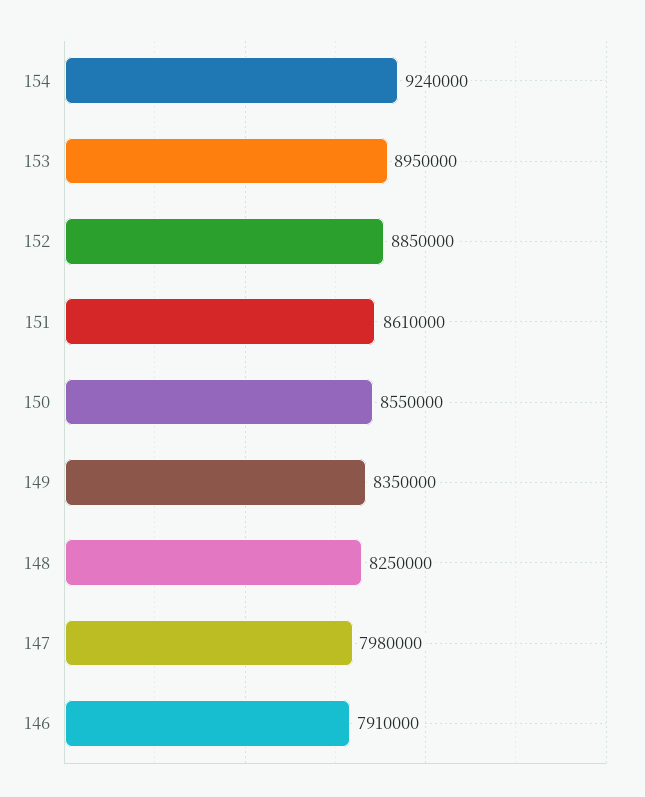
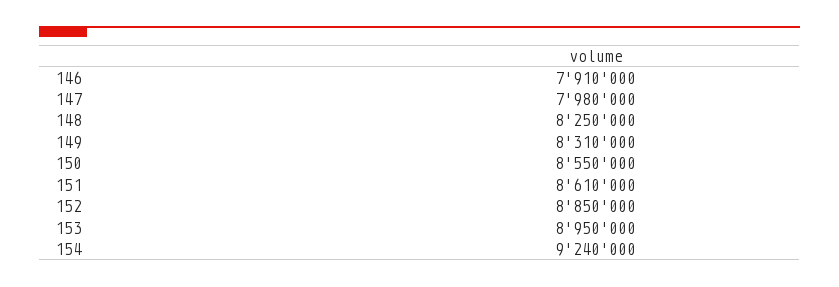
  {
    "154": 9240000,
    "153": 8950000,
    "152": 8850000,
    "151": 8610000,
    "150": 8550000,
-   "149": 8350000,
+   "149": 8310000,
    "148": 8250000,
    "147": 7980000,
    "146": 7910000
  }

